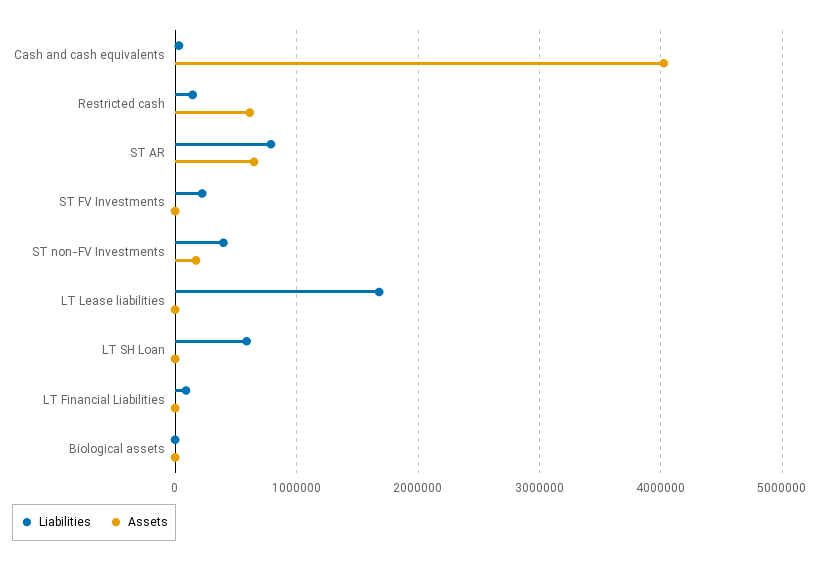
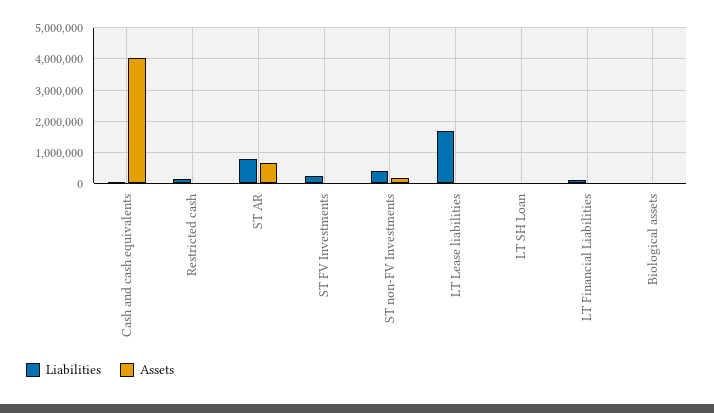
  {
    "Liabilities": {
      "Cash and cash equivalents": 0,
      "Restricted cash": 100000,
      "ST AR": 800000,
      "ST FV Investments": 200000,
      "ST non-FV Investments": 400000,
      "LT Lease liabilities": 1700000,
-     "LT SH Loan": 600000,
+     "LT SH Loan": 0,
      "LT Financial Liabilities": 100000,
      "Biological assets": 0
    },
    "Assets": {
      "Cash and cash equivalents": 4000000,
-     "Restricted cash": 600000,
+     "Restricted cash": 0,
      "ST AR": 600000,
      "ST FV Investments": 0,
      "ST non-FV Investments": 200000,
      "LT Lease liabilities": 0,
      "LT SH Loan": 0,
      "LT Financial Liabilities": 0,
      "Biological assets": 0
    }
  }

